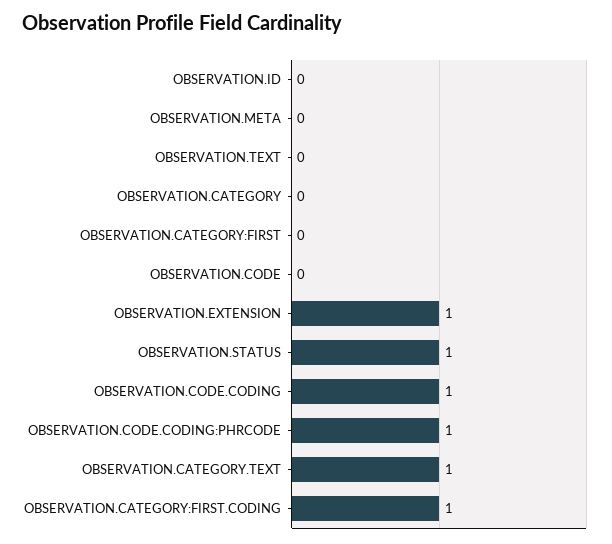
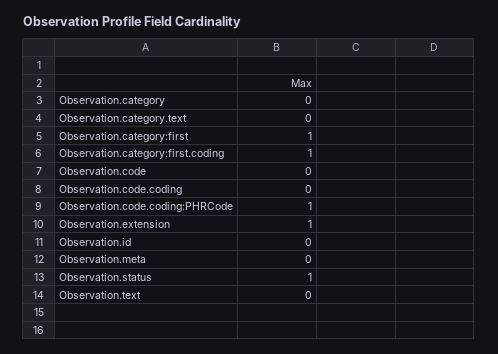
  {
    "OBSERVATION.ID": 0,
    "OBSERVATION.META": 0,
    "OBSERVATION.TEXT": 0,
    "OBSERVATION.CATEGORY": 0,
-   "OBSERVATION.CATEGORY:FIRST": 0,
+   "OBSERVATION.CATEGORY:FIRST": 1,
    "OBSERVATION.CODE": 0,
    "OBSERVATION.EXTENSION": 1,
    "OBSERVATION.STATUS": 1,
-   "OBSERVATION.CODE.CODING": 1,
+   "OBSERVATION.CODE.CODING": 0,
    "OBSERVATION.CODE.CODING:PHRCODE": 1,
-   "OBSERVATION.CATEGORY.TEXT": 1,
+   "OBSERVATION.CATEGORY.TEXT": 0,
    "OBSERVATION.CATEGORY:FIRST.CODING": 1
  }

